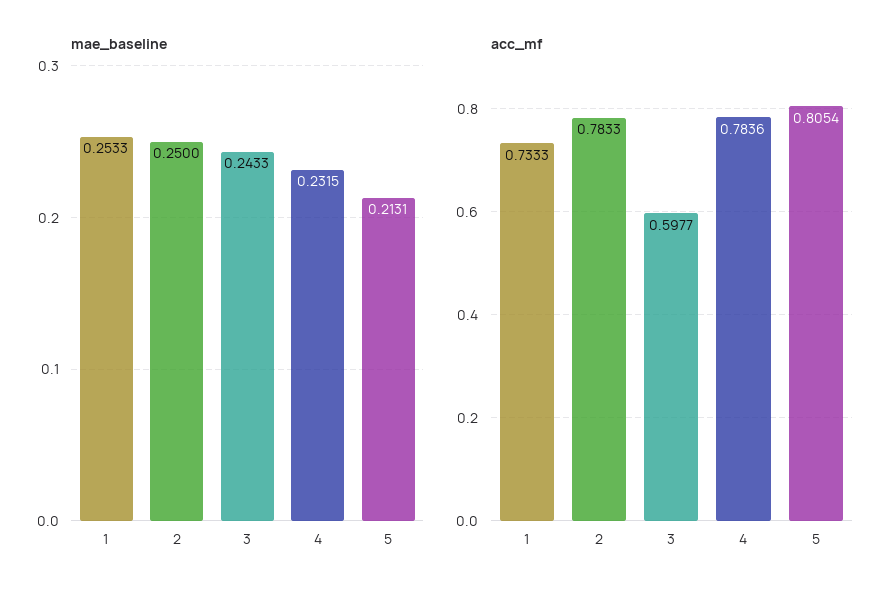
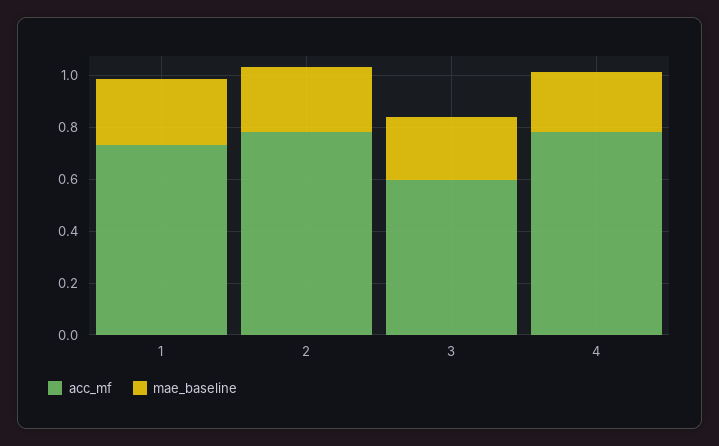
  {
    "mae_baseline": {
      "1": 0.2533,
      "2": 0.25,
      "3": 0.2433,
-     "4": 0.2315,
+     "4": 0.2315
-     "5": 0.2131
    },
    "acc_mf": {
      "1": 0.7333,
      "2": 0.7833,
      "3": 0.5977,
-     "4": 0.7836,
+     "4": 0.7836
-     "5": 0.8054
    }
  }

